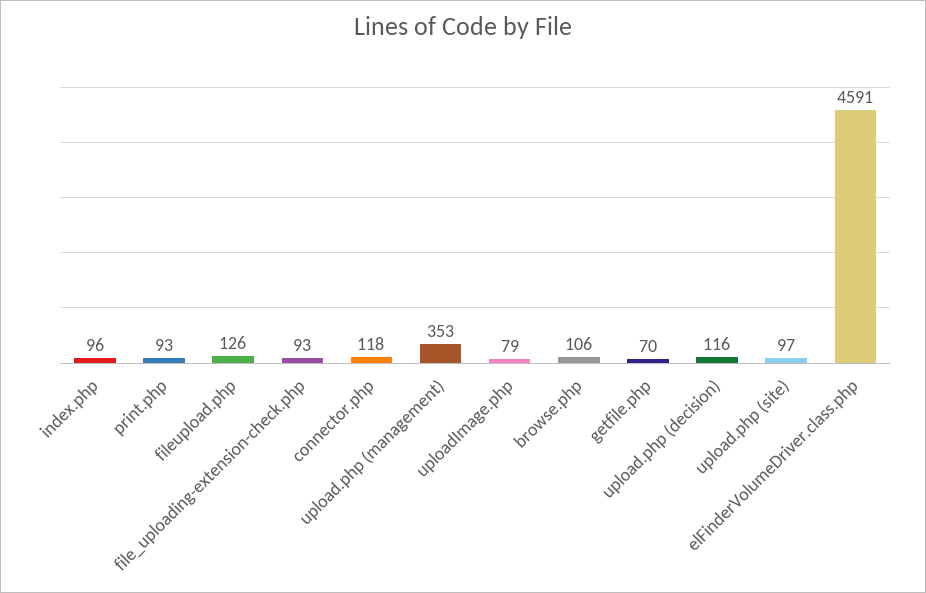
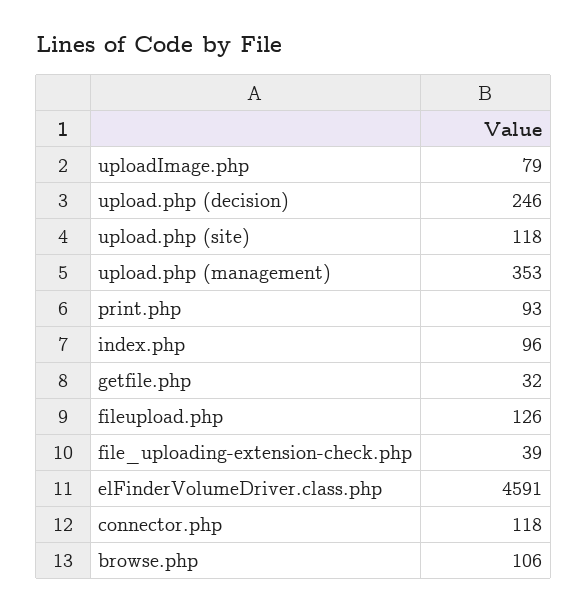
  {
    "index.php": 96,
    "print.php": 93,
    "fileupload.php": 126,
-   "file_uploading-extension-check.php": 93,
+   "file_uploading-extension-check.php": 39,
    "connector.php": 118,
    "upload.php (management)": 353,
    "uploadImage.php": 79,
    "browse.php": 106,
-   "getfile.php": 70,
+   "getfile.php": 32,
-   "upload.php (decision)": 116,
+   "upload.php (decision)": 246,
-   "upload.php (site)": 97,
+   "upload.php (site)": 118,
    "elFinderVolumeDriver.class.php": 4591
  }

